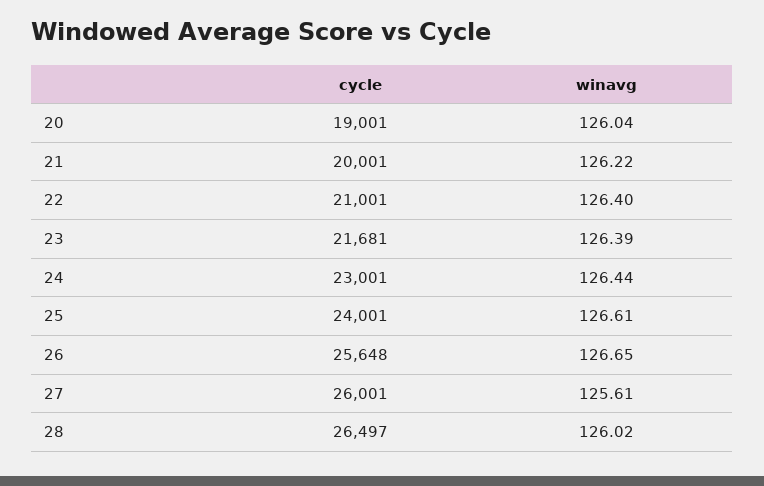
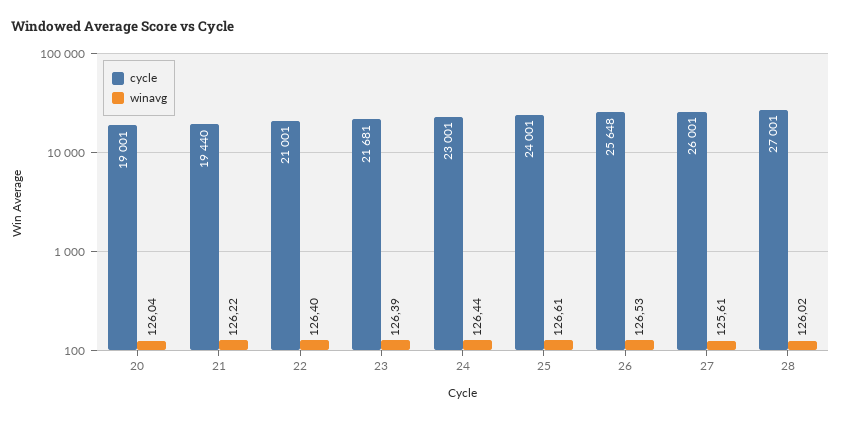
  {
    "cycle": {
      "20": 19001,
-     "21": 20001,
+     "21": 19440,
      "22": 21001,
      "23": 21681,
      "24": 23001,
      "25": 24001,
      "26": 25648,
      "27": 26001,
-     "28": 26497
+     "28": 27001
    },
    "winavg": {
      "20": 126.04,
      "21": 126.22,
      "22": 126.4,
      "23": 126.39,
      "24": 126.44,
      "25": 126.61,
-     "26": 126.65,
+     "26": 126.53,
      "27": 125.61,
      "28": 126.02
    }
  }

